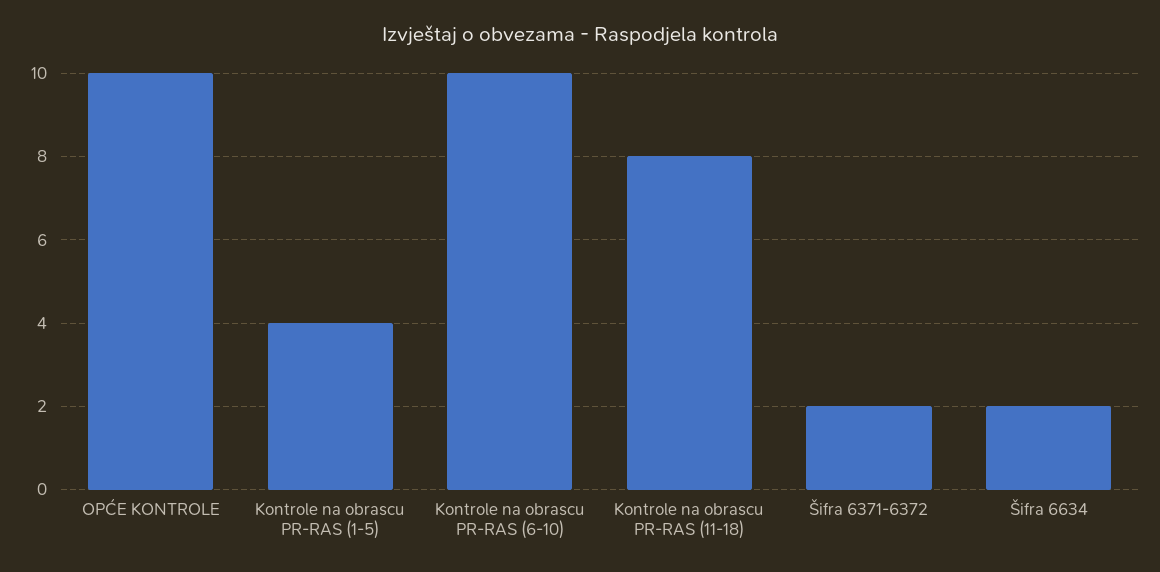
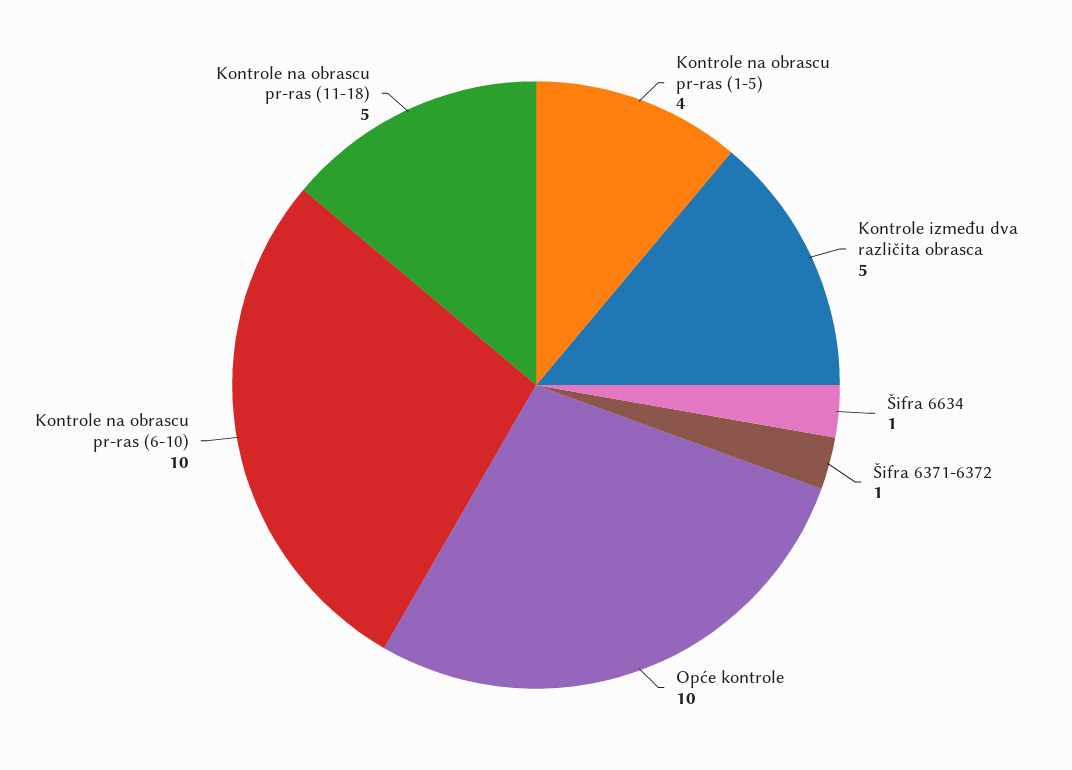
  {
    "OPĆE KONTROLE": 10,
    "Kontrole na obrascu PR-RAS (1-5)": 4,
    "Kontrole na obrascu PR-RAS (6-10)": 10,
-   "Kontrole na obrascu PR-RAS (11-18)": 8,
+   "Kontrole na obrascu PR-RAS (11-18)": 5,
-   "Šifra 6371-6372": 2,
+   "Šifra 6371-6372": 1,
-   "Šifra 6634": 2
+   "Šifra 6634": 1,
+   "Kontrole između dva različita obrasca": 5
  }

